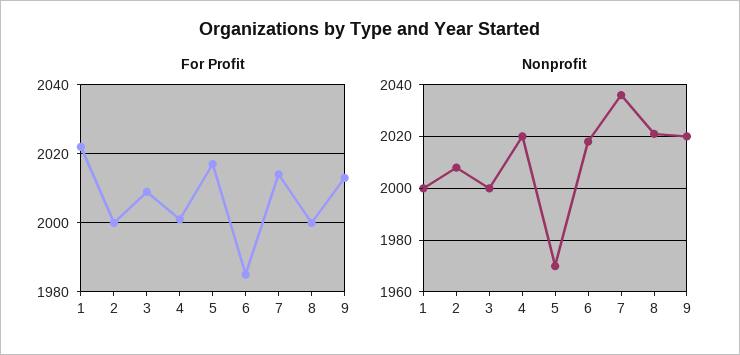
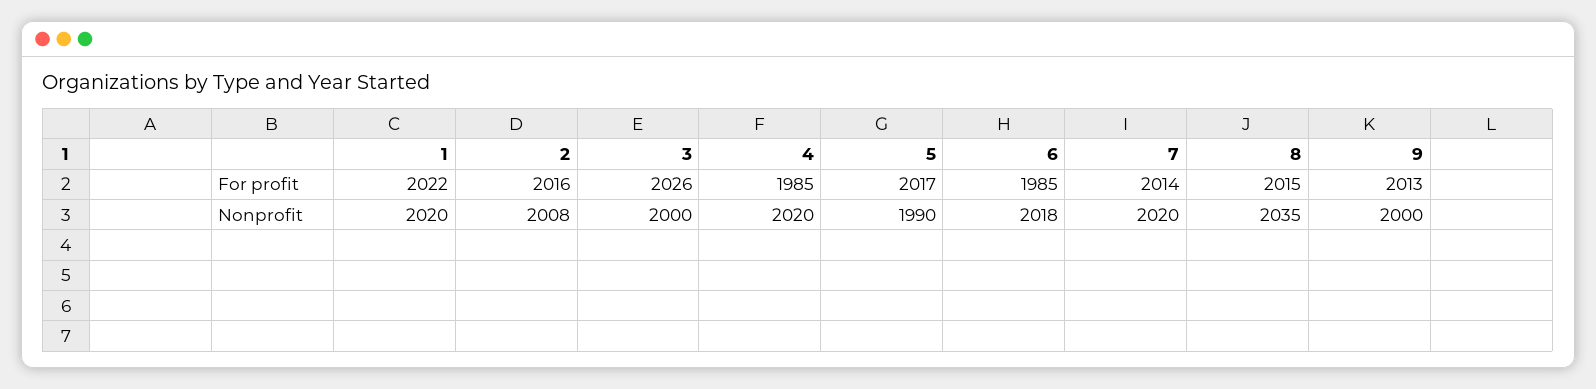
  {
    "For Profit": {
      "1": 2022,
-     "2": 2000,
+     "2": 2016,
-     "3": 2010,
+     "3": 2026,
-     "4": 2000,
+     "4": 1985,
      "5": 2017,
      "6": 1985,
      "7": 2014,
-     "8": 2000,
+     "8": 2015,
      "9": 2013
    },
    "Nonprofit": {
-     "1": 2000,
+     "1": 2020,
      "2": 2008,
      "3": 2000,
      "4": 2020,
-     "5": 1970,
+     "5": 1990,
      "6": 2018,
-     "7": 2035,
+     "7": 2020,
-     "8": 2020,
+     "8": 2035,
-     "9": 2020
+     "9": 2000
    }
  }

